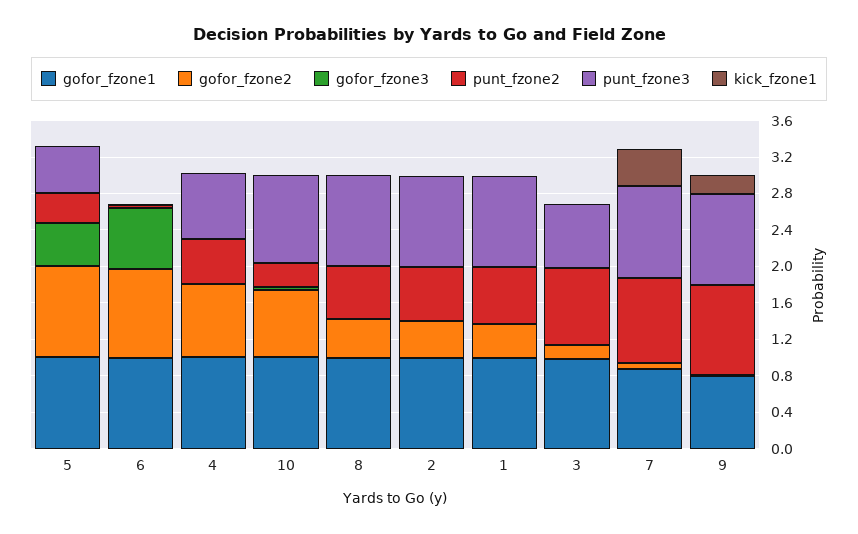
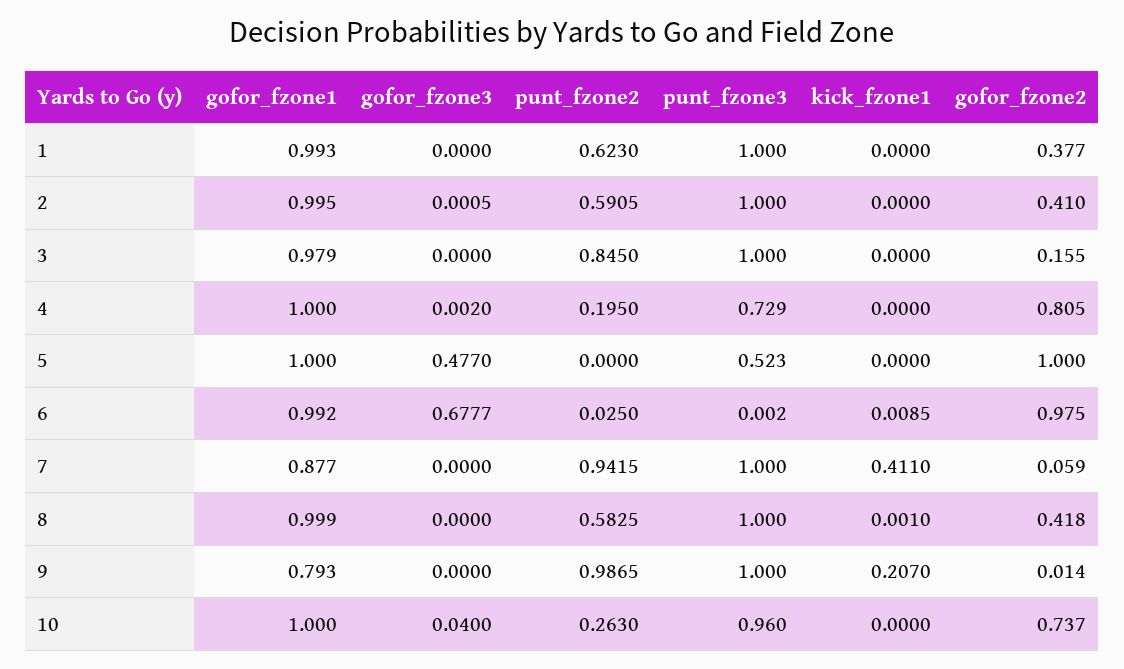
  {
    "gofor_fzone1": {
      "5": 1,
      "6": 0.992,
      "4": 1,
      "10": 1,
      "8": 0.999,
      "2": 0.995,
      "1": 0.993,
      "3": 0.979,
      "7": 0.877,
      "9": 0.793
    },
    "gofor_fzone2": {
      "5": 1,
      "6": 0.975,
      "4": 0.805,
      "10": 0.737,
      "8": 0.418,
      "2": 0.41,
      "1": 0.377,
      "3": 0.155,
      "7": 0.059,
      "9": 0.014
    },
    "gofor_fzone3": {
      "5": 0.477,
      "6": 0.6777,
      "4": 0.002,
      "10": 0.04,
      "8": 0,
      "2": 0.0005,
      "1": 0,
      "3": 0,
      "7": 0,
      "9": 0
    },
    "punt_fzone2": {
-     "5": 0.3,
+     "5": 0,
      "6": 0.025,
-     "4": 0.5,
+     "4": 0.195,
      "10": 0.263,
      "8": 0.5825,
      "2": 0.5905,
      "1": 0.623,
      "3": 0.845,
      "7": 0.9415,
      "9": 0.9865
    },
    "punt_fzone3": {
      "5": 0.523,
      "6": 0.002,
      "4": 0.729,
      "10": 0.96,
      "8": 1,
      "2": 1,
      "1": 1,
-     "3": 0.7,
+     "3": 1,
      "7": 1,
      "9": 1
    },
    "kick_fzone1": {
      "5": 0,
      "6": 0.0085,
      "4": 0,
      "10": 0,
      "8": 0.001,
      "2": 0,
      "1": 0,
      "3": 0,
      "7": 0.411,
      "9": 0.207
    }
  }

